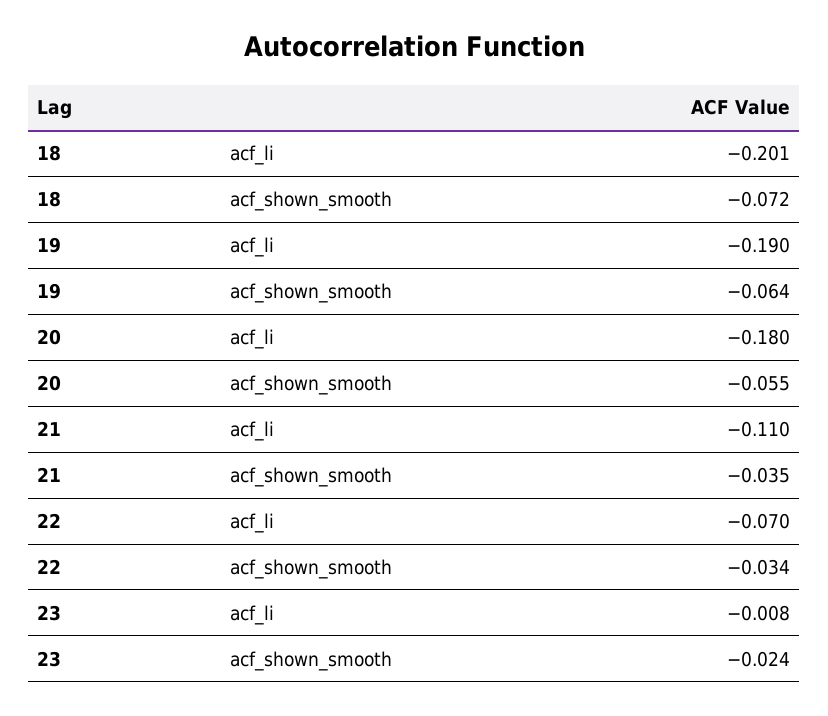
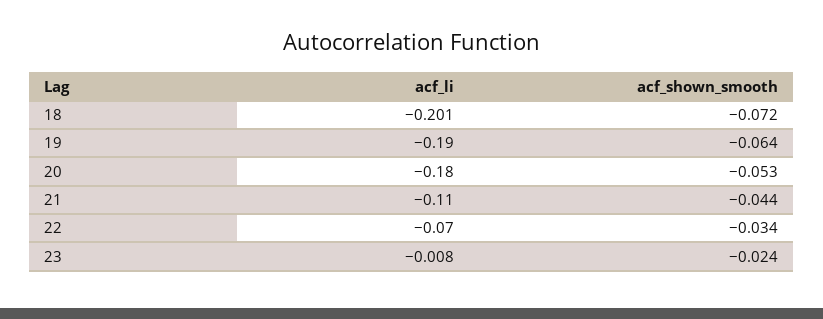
  {
    "18": {
      "acf_li": -0.201,
      "acf_shown_smooth": -0.072
    },
    "19": {
      "acf_li": -0.19,
      "acf_shown_smooth": -0.064
    },
    "20": {
      "acf_li": -0.18,
-     "acf_shown_smooth": -0.055
+     "acf_shown_smooth": -0.053
    },
    "21": {
      "acf_li": -0.11,
-     "acf_shown_smooth": -0.035
+     "acf_shown_smooth": -0.044
    },
    "22": {
      "acf_li": -0.07,
      "acf_shown_smooth": -0.034
    },
    "23": {
      "acf_li": -0.008,
      "acf_shown_smooth": -0.024
    }
  }

